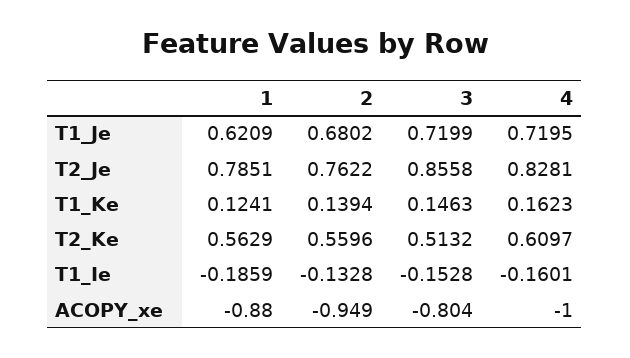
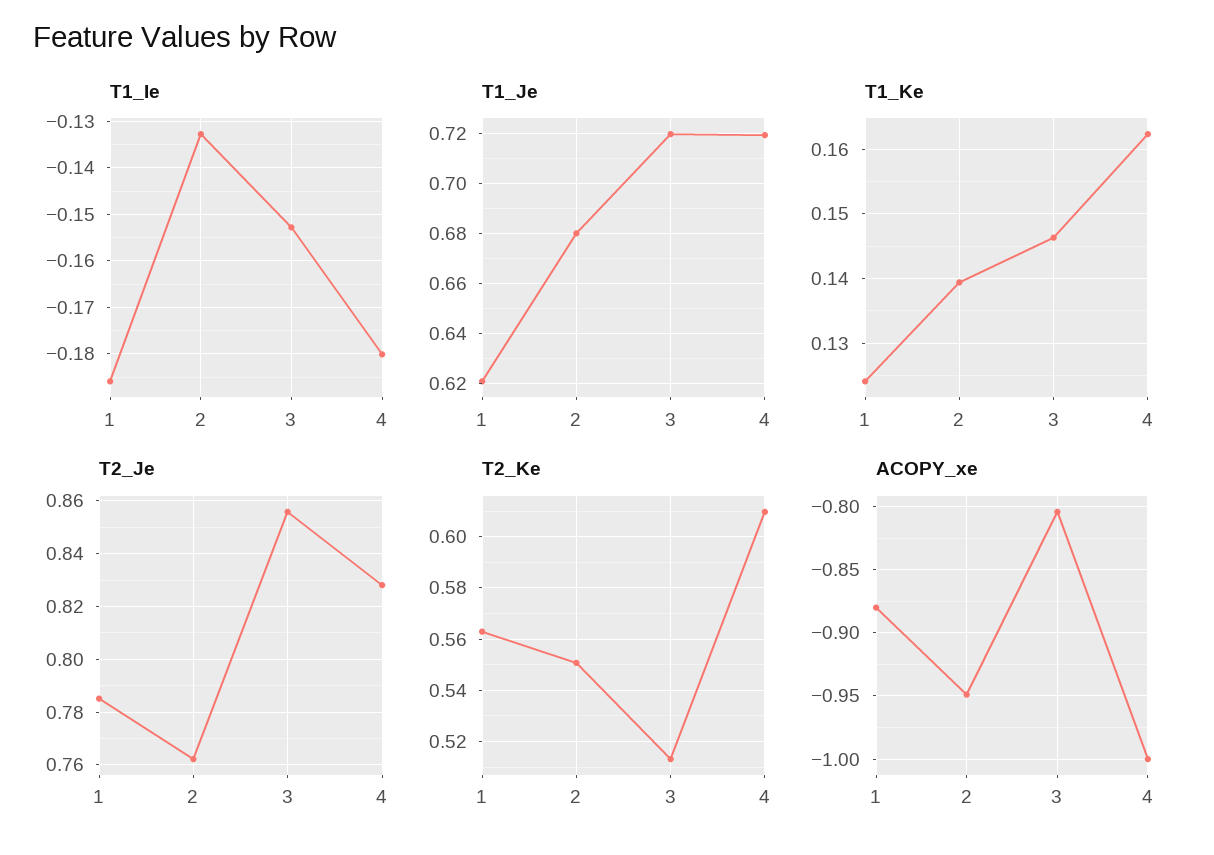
  {
    "T1_Je": {
      "1": 0.6209,
      "2": 0.6802,
      "3": 0.7199,
      "4": 0.7195
    },
    "T2_Je": {
      "1": 0.7851,
      "2": 0.7622,
      "3": 0.8558,
      "4": 0.8281
    },
    "T1_Ke": {
      "1": 0.1241,
      "2": 0.1394,
      "3": 0.1463,
      "4": 0.1623
    },
    "T2_Ke": {
      "1": 0.5629,
-     "2": 0.5596,
+     "2": 0.55,
      "3": 0.5132,
      "4": 0.6097
    },
    "T1_Ie": {
      "1": -0.1859,
      "2": -0.1328,
      "3": -0.1528,
-     "4": -0.1601
+     "4": -0.18
    },
    "ACOPY_xe": {
      "1": -0.88,
      "2": -0.949,
      "3": -0.804,
      "4": -1
    }
  }

